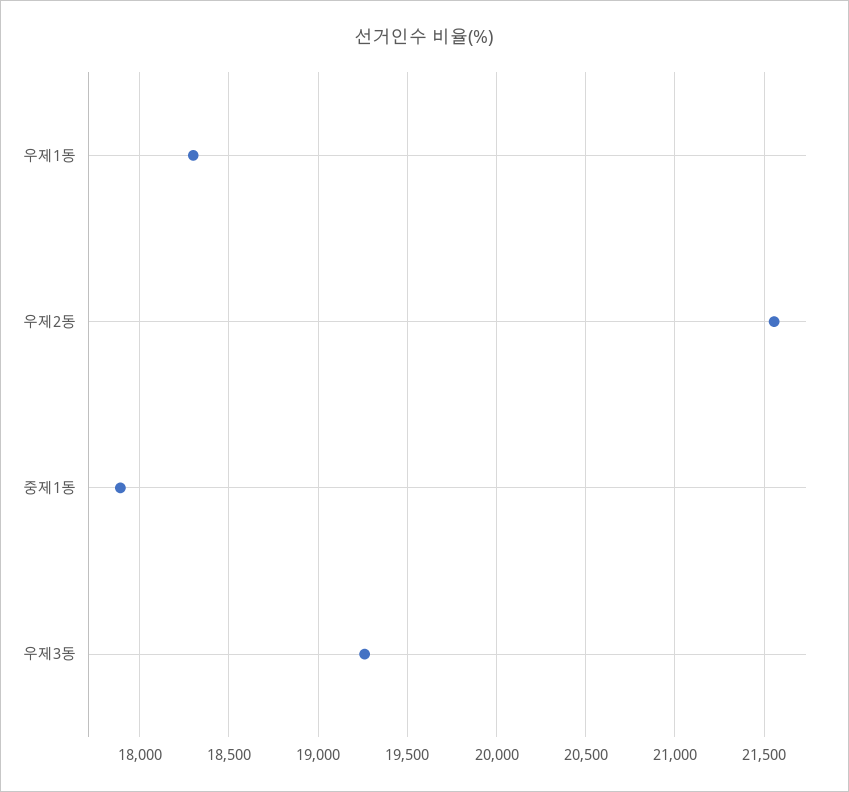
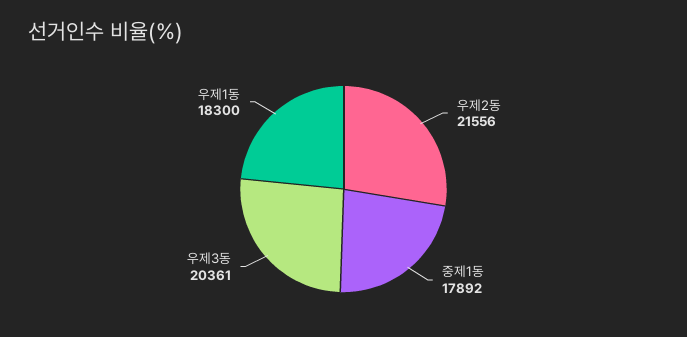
  {
    "우제1동": 18300,
    "우제2동": 21556,
    "중제1동": 17892,
-   "우제3동": 19250
+   "우제3동": 20361
  }

